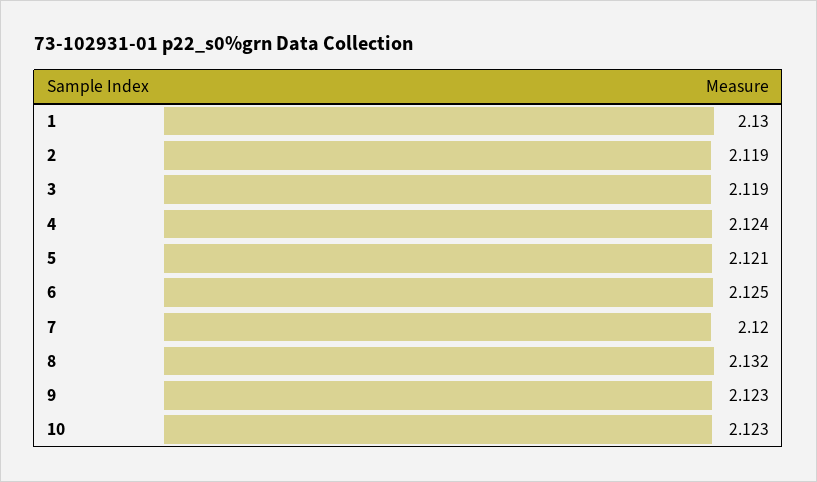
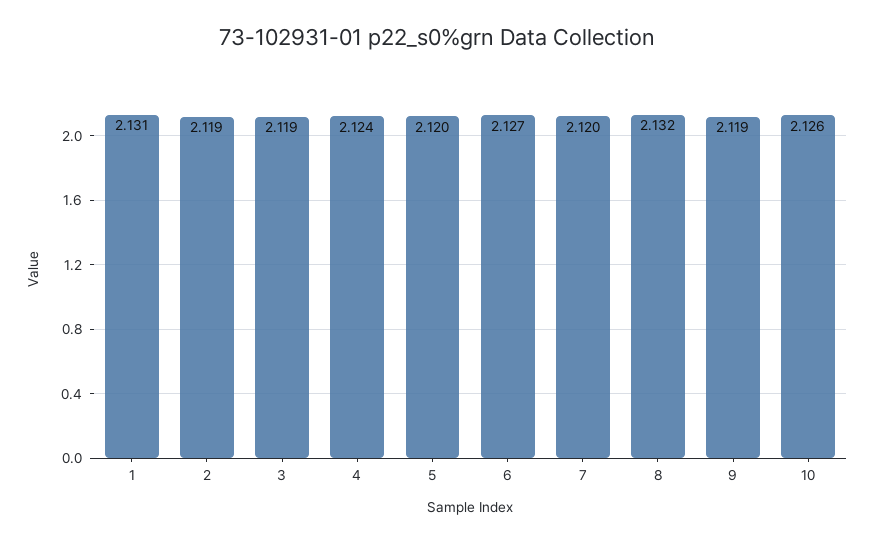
  {
-   "1": 2.13,
+   "1": 2.131,
    "2": 2.119,
    "3": 2.119,
    "4": 2.124,
-   "5": 2.121,
+   "5": 2.12,
-   "6": 2.125,
+   "6": 2.127,
    "7": 2.12,
    "8": 2.132,
-   "9": 2.123,
+   "9": 2.119,
-   "10": 2.123
+   "10": 2.126
  }

